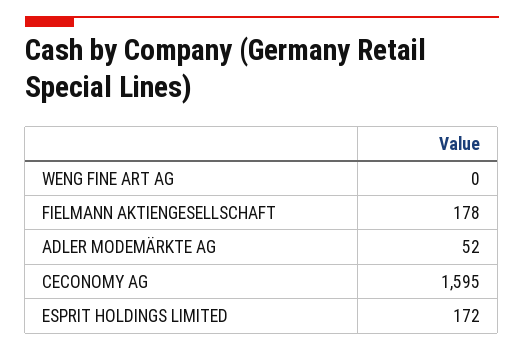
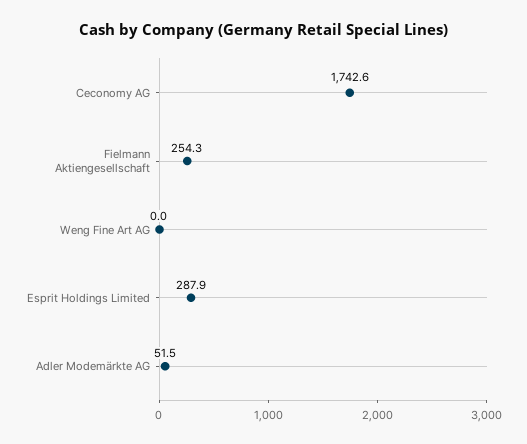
  {
    "WENG FINE ART AG": 0,
-   "FIELMANN AKTIENGESELLSCHAFT": 178,
+   "FIELMANN AKTIENGESELLSCHAFT": 254.3,
    "ADLER MODEMÄRKTE AG": 51.5,
-   "CECONOMY AG": 1595,
+   "CECONOMY AG": 1742.6,
-   "ESPRIT HOLDINGS LIMITED": 172
+   "ESPRIT HOLDINGS LIMITED": 287.9
  }

